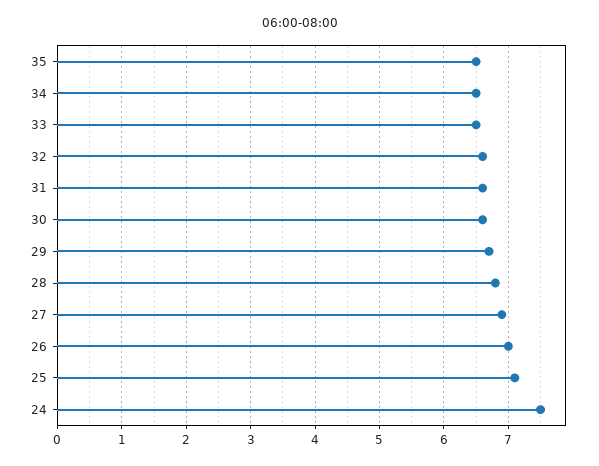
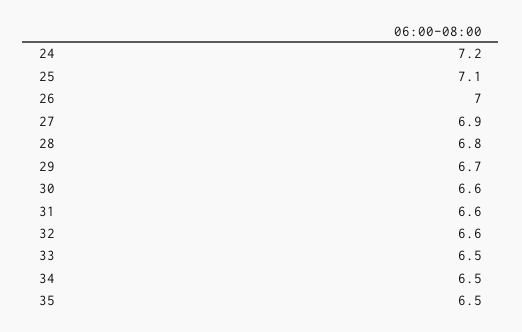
  {
    "35": 6.5,
    "34": 6.5,
    "33": 6.5,
    "32": 6.6,
    "31": 6.6,
    "30": 6.6,
    "29": 6.7,
    "28": 6.8,
    "27": 6.9,
    "26": 7,
    "25": 7.1,
-   "24": 7.5
+   "24": 7.2
  }

